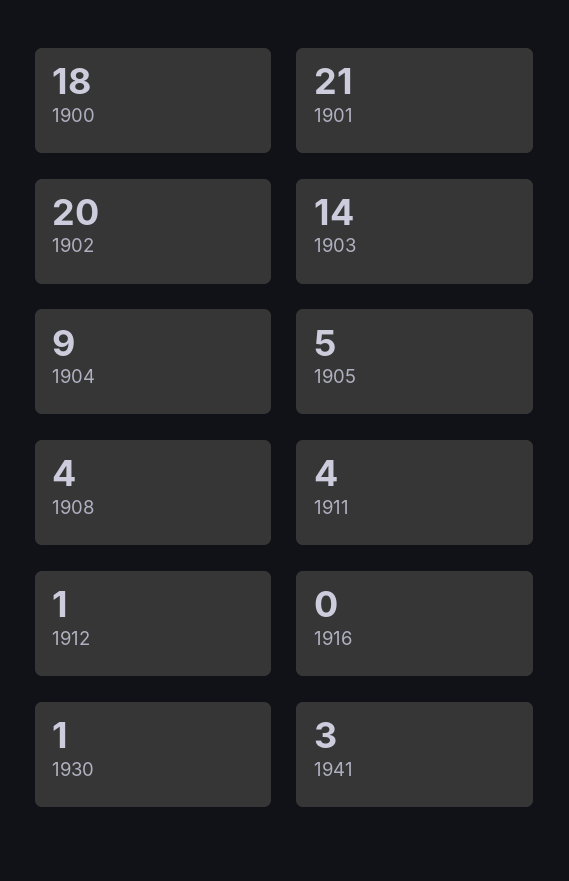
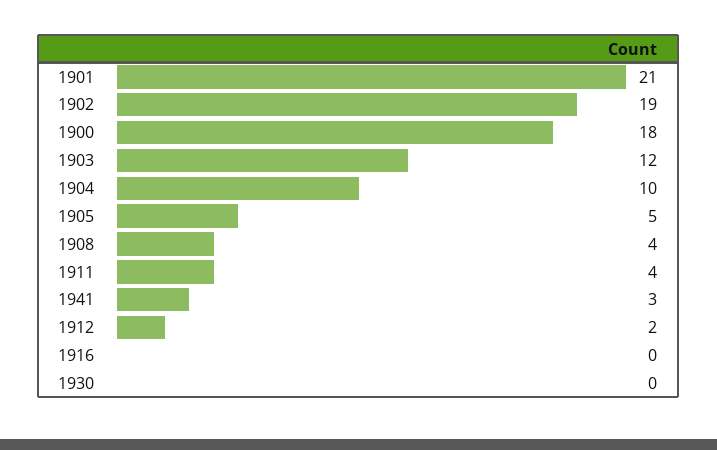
  {
    "1900": 18,
    "1901": 21,
-   "1902": 20,
+   "1902": 19,
-   "1903": 14,
+   "1903": 12,
-   "1904": 9,
+   "1904": 10,
    "1905": 5,
    "1908": 4,
    "1911": 4,
-   "1912": 1,
+   "1912": 2,
    "1916": 0,
-   "1930": 1,
+   "1930": 0,
    "1941": 3
  }

